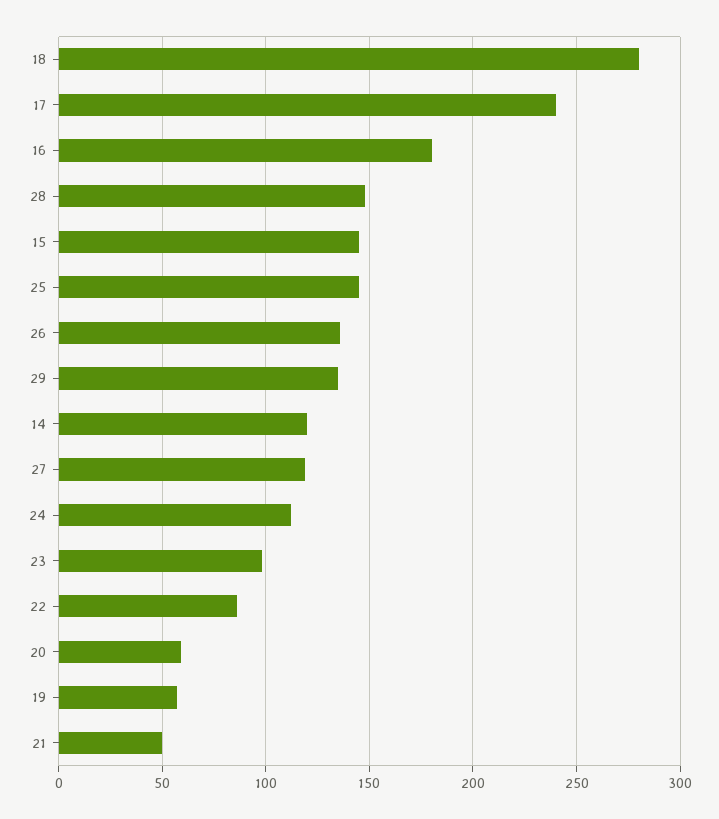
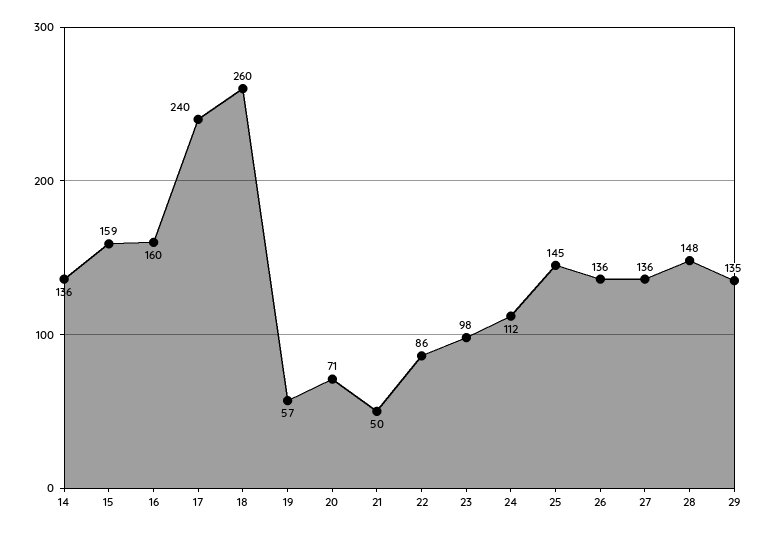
  {
-   "18": 280,
+   "18": 260,
    "17": 240,
-   "16": 180,
+   "16": 160,
    "28": 148,
-   "15": 145,
+   "15": 159,
    "25": 145,
    "26": 136,
    "29": 135,
-   "14": 120,
+   "14": 136,
-   "27": 120,
+   "27": 136,
    "24": 112,
    "23": 98,
    "22": 86,
-   "20": 60,
+   "20": 71,
    "19": 57,
    "21": 50
  }

